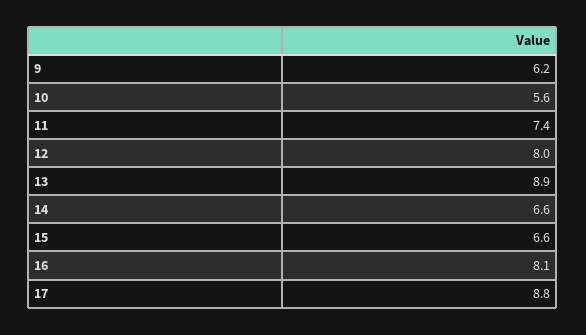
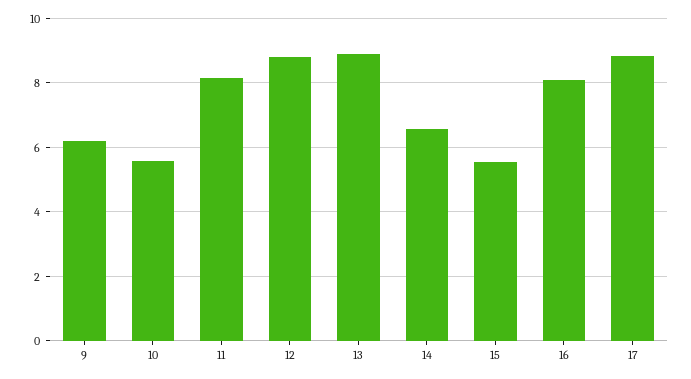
  {
    "9": 6.2,
    "10": 5.6,
-   "11": 7.4,
+   "11": 8.2,
-   "12": 8,
+   "12": 8.8,
    "13": 8.9,
    "14": 6.6,
-   "15": 6.6,
+   "15": 5.6,
    "16": 8.1,
    "17": 8.8
  }

